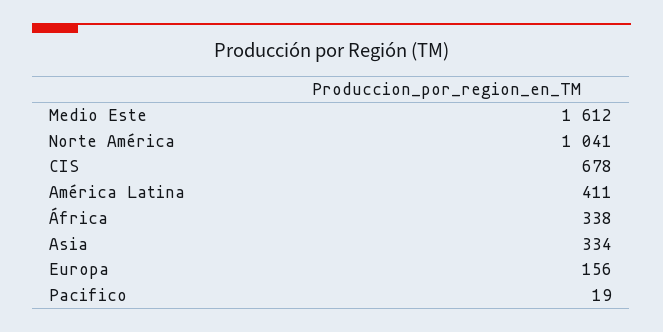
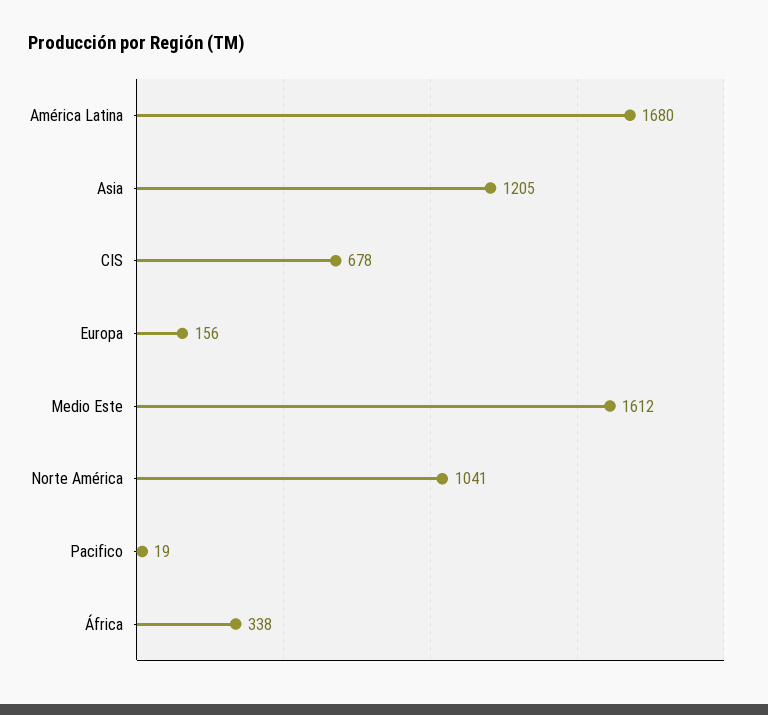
  {
    "Medio Este": 1612,
    "Norte América": 1041,
    "CIS": 678,
-   "América Latina": 411,
+   "América Latina": 1680,
    "África": 338,
-   "Asia": 334,
+   "Asia": 1205,
    "Europa": 156,
    "Pacifico": 19
  }

